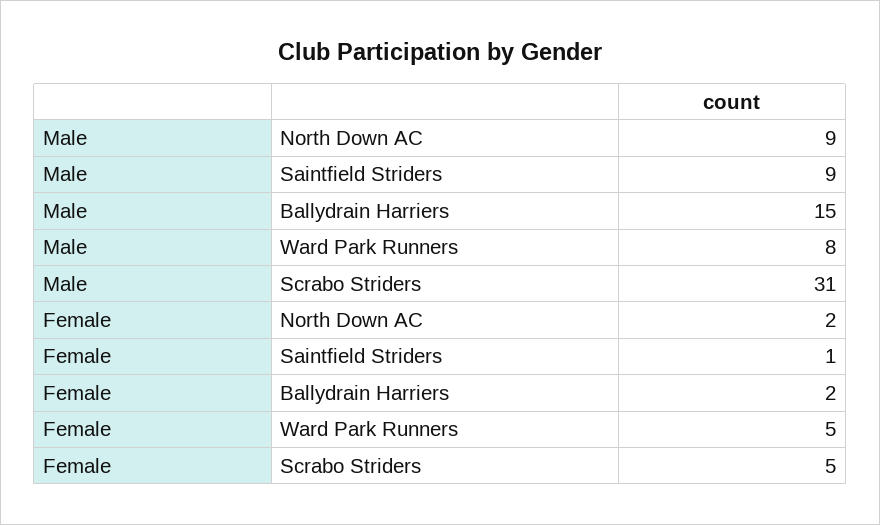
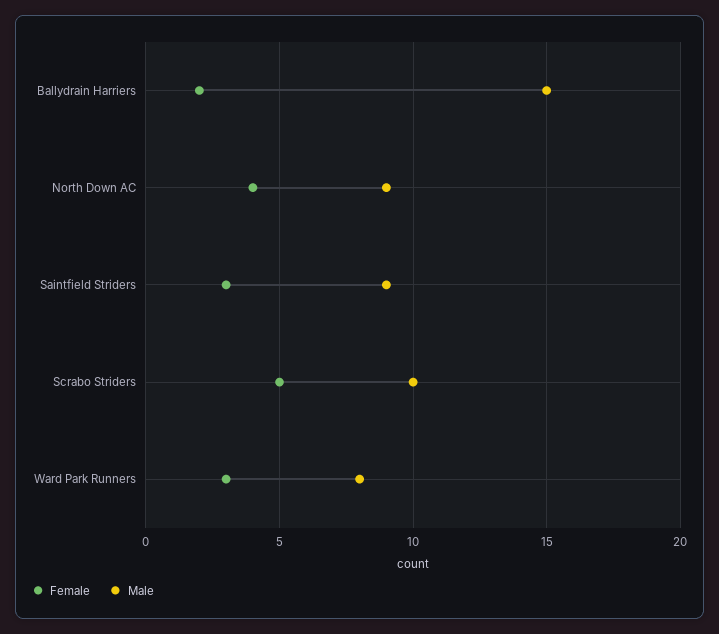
  {
    "Male": {
      "North Down AC": 9,
      "Saintfield Striders": 9,
      "Ballydrain Harriers": 15,
      "Ward Park Runners": 8,
-     "Scrabo Striders": 31
+     "Scrabo Striders": 10
    },
    "Female": {
-     "North Down AC": 2,
+     "North Down AC": 4,
-     "Saintfield Striders": 1,
+     "Saintfield Striders": 3,
      "Ballydrain Harriers": 2,
-     "Ward Park Runners": 5,
+     "Ward Park Runners": 3,
      "Scrabo Striders": 5
    }
  }

